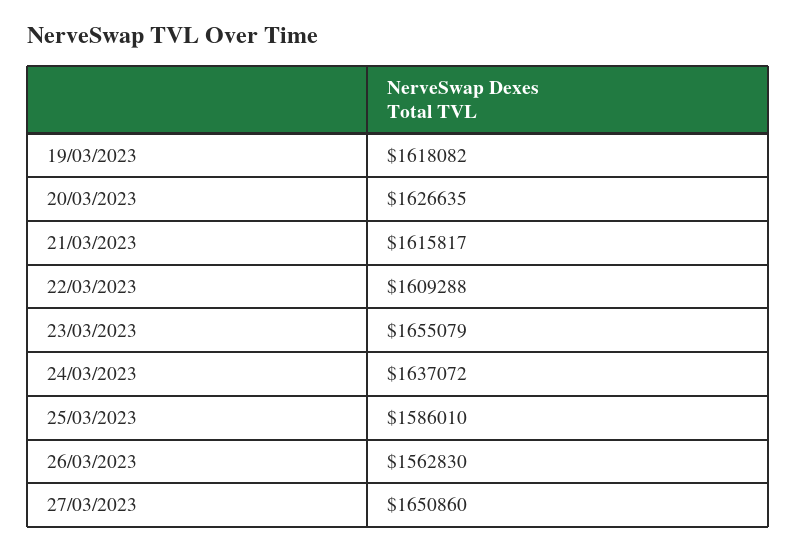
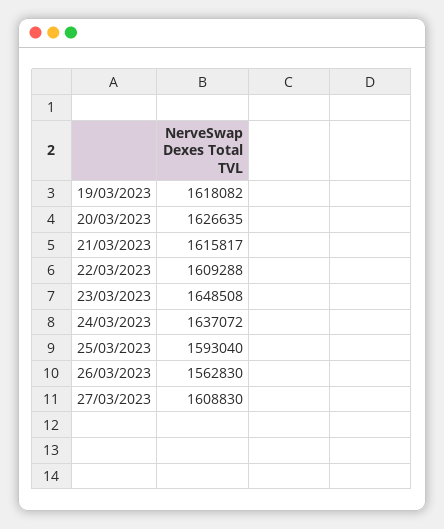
  {
    "19/03/2023": 1618082,
    "20/03/2023": 1626635,
    "21/03/2023": 1615817,
    "22/03/2023": 1609288,
-   "23/03/2023": 1655079,
+   "23/03/2023": 1648508,
    "24/03/2023": 1637072,
-   "25/03/2023": 1586010,
+   "25/03/2023": 1593040,
    "26/03/2023": 1562830,
-   "27/03/2023": 1650860
+   "27/03/2023": 1608830
  }

